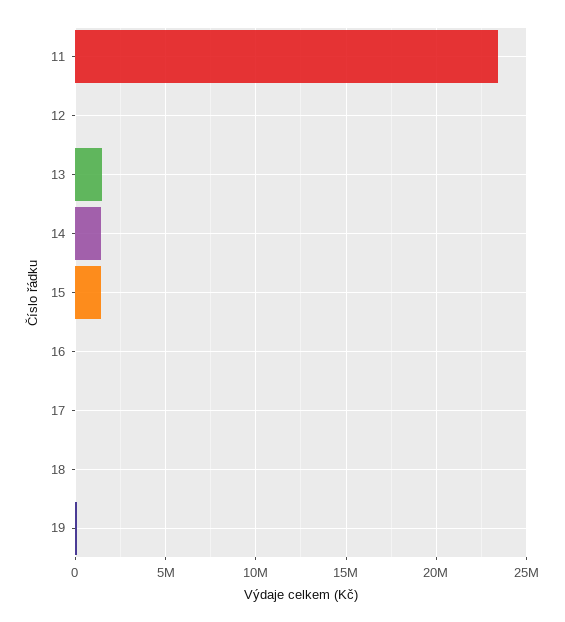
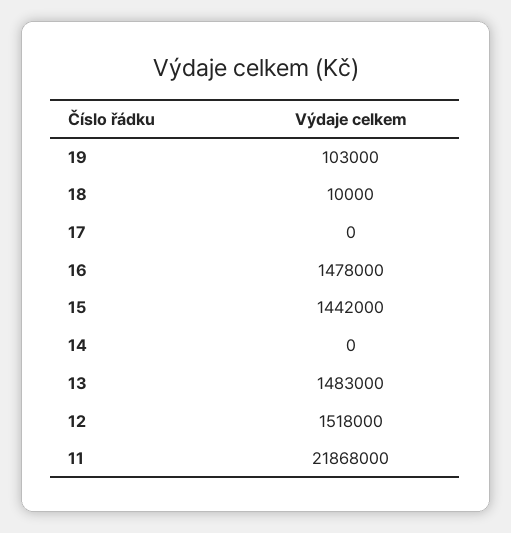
  {
-   "11": 23500000,
+   "11": 21868000,
-   "12": 0,
+   "12": 1518000,
    "13": 1483000,
-   "14": 1500000,
+   "14": 0,
    "15": 1442000,
-   "16": 0,
+   "16": 1478000,
    "17": 0,
    "18": 10000,
    "19": 103000
  }

